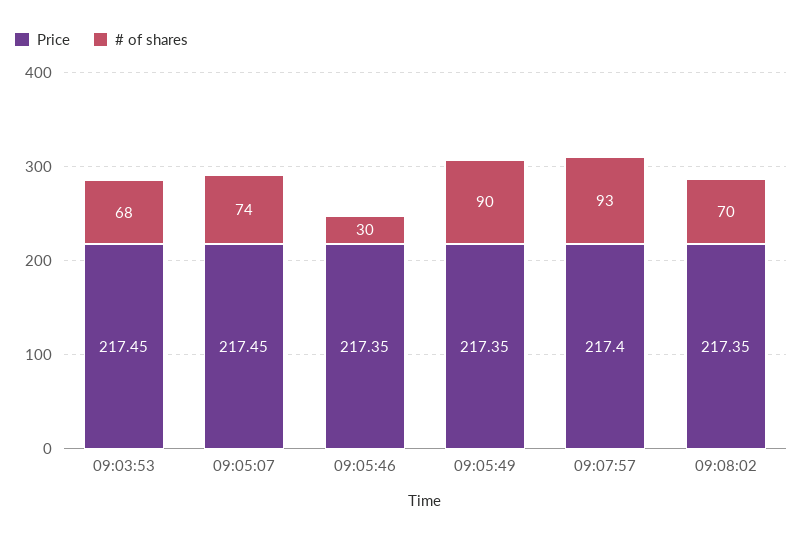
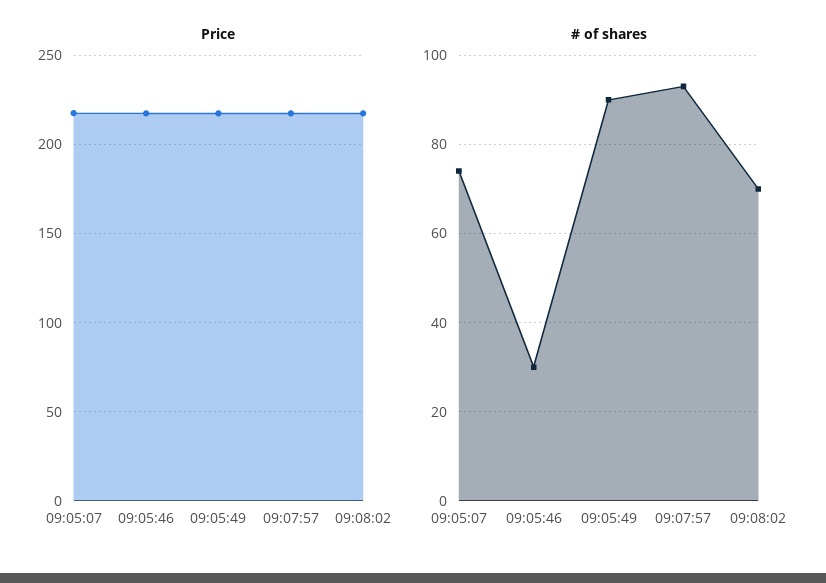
  {
    "Price": {
-     "09:03:53": 217.45,
      "09:05:07": 217.45,
      "09:05:46": 217.35,
      "09:05:49": 217.35,
      "09:07:57": 217.4,
      "09:08:02": 217.35
    },
    "# of shares": {
-     "09:03:53": 68,
      "09:05:07": 74,
      "09:05:46": 30,
      "09:05:49": 90,
      "09:07:57": 93,
      "09:08:02": 70
    }
  }

